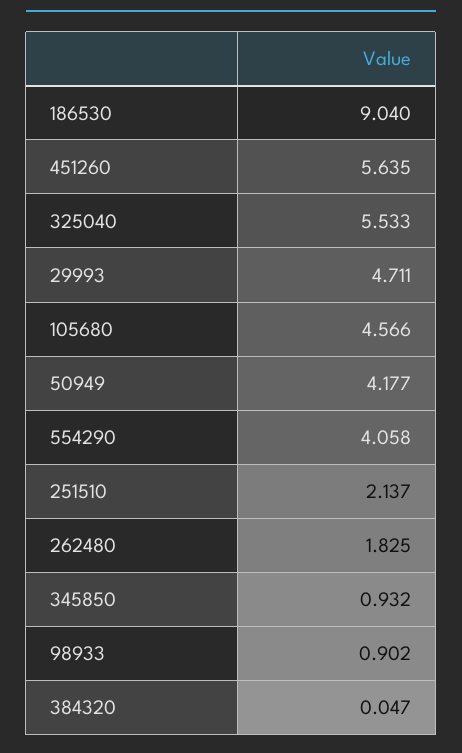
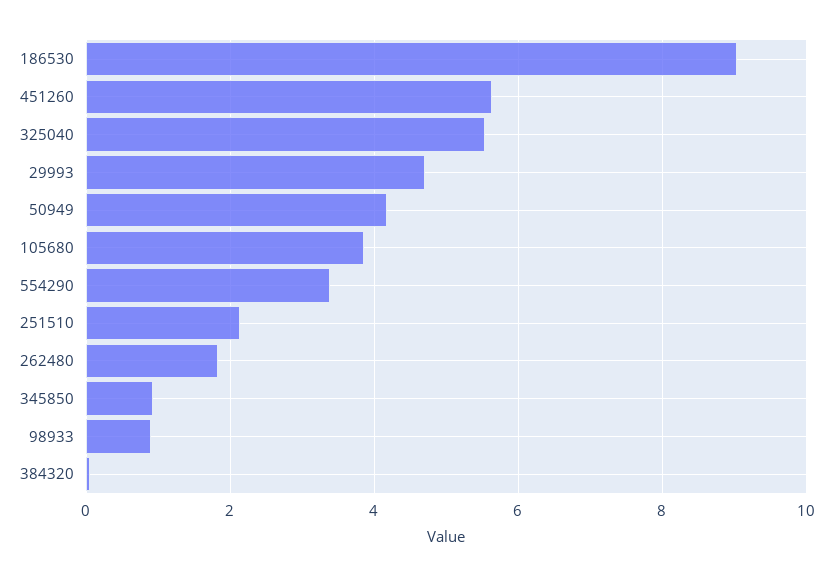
  {
    "186530": 9.04,
    "451260": 5.635,
    "325040": 5.533,
    "29993": 4.711,
-   "105680": 4.566,
+   "105680": 3.8,
    "50949": 4.177,
-   "554290": 4.058,
+   "554290": 3.4,
    "251510": 2.137,
    "262480": 1.825,
    "345850": 0.932,
    "98933": 0.902,
    "384320": 0.047
  }

